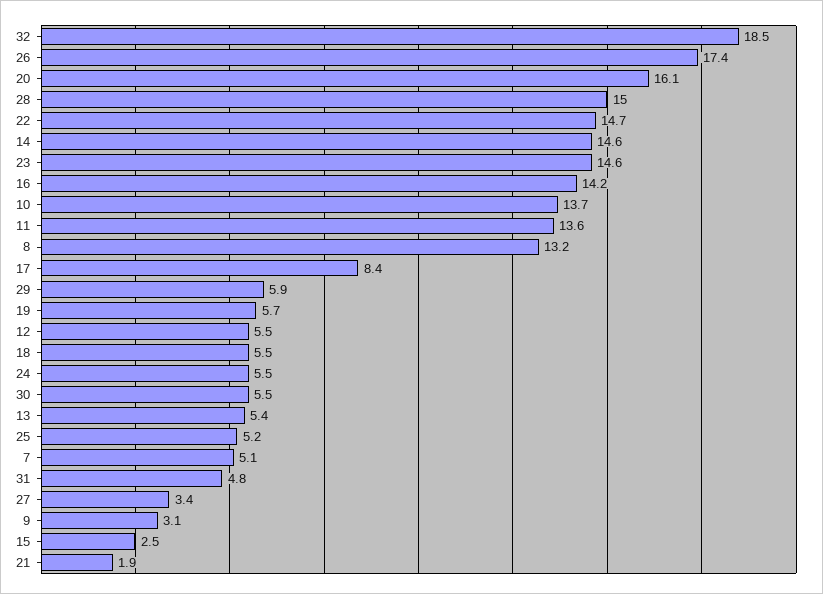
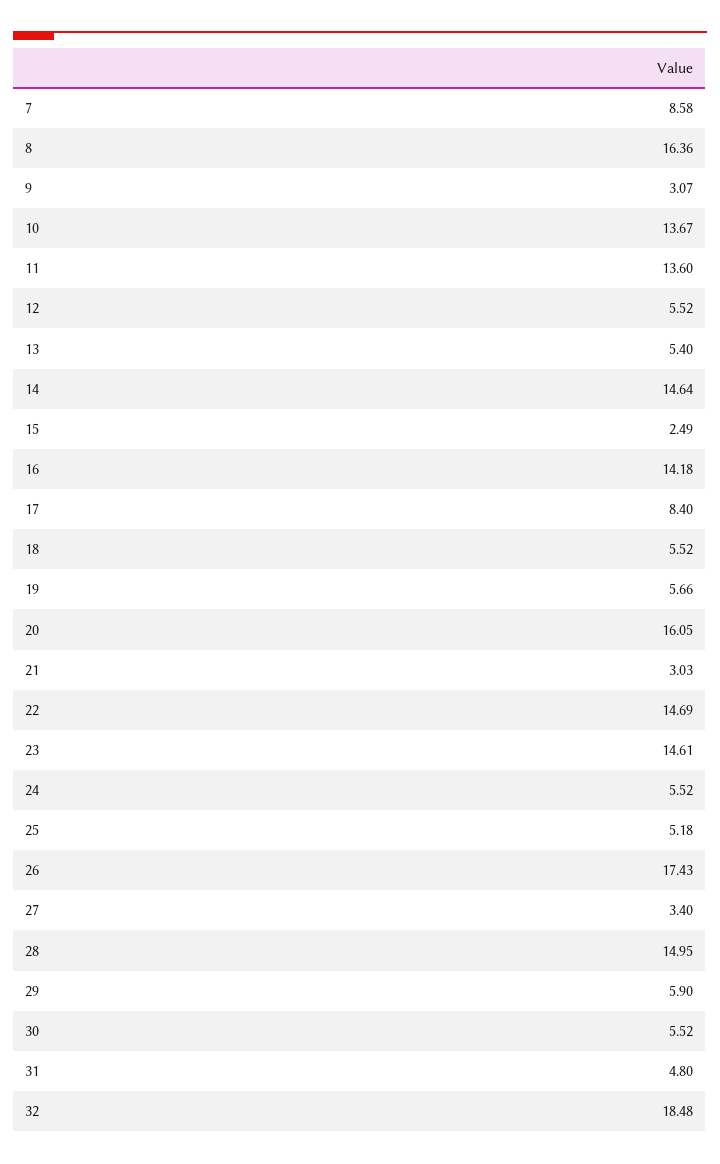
  {
    "32": 18.48,
    "26": 17.43,
    "20": 16.05,
    "28": 14.95,
    "22": 14.69,
    "14": 14.64,
    "23": 14.61,
    "16": 14.18,
    "10": 13.67,
    "11": 13.6,
-   "8": 13.2,
+   "8": 16.36,
    "17": 8.4,
    "29": 5.9,
    "19": 5.66,
    "12": 5.52,
    "18": 5.52,
    "24": 5.52,
    "30": 5.52,
    "13": 5.4,
    "25": 5.18,
-   "7": 5.1,
+   "7": 8.58,
    "31": 4.8,
    "27": 3.4,
    "9": 3.07,
    "15": 2.49,
-   "21": 1.9
+   "21": 3.03
  }

